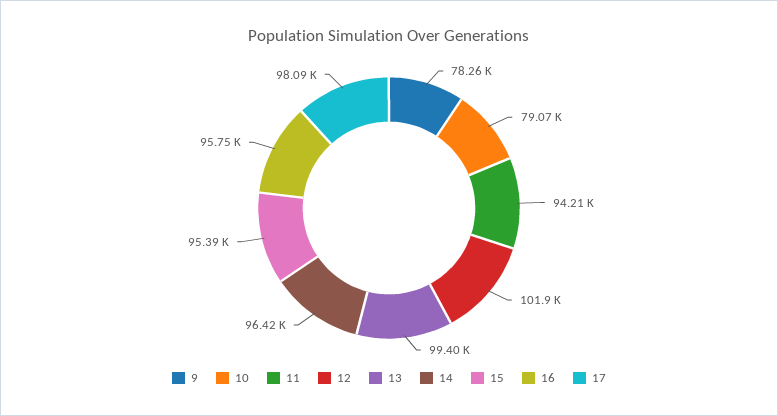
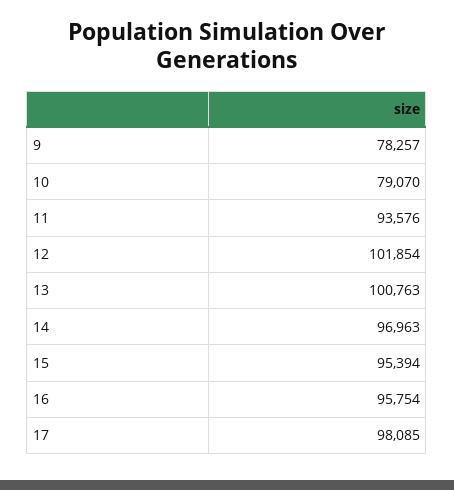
  {
    "9": 78257,
    "10": 79070,
-   "11": 94210,
+   "11": 93576,
    "12": 101854,
-   "13": 99400,
+   "13": 100763,
-   "14": 96420,
+   "14": 96963,
    "15": 95394,
    "16": 95754,
    "17": 98085
  }

